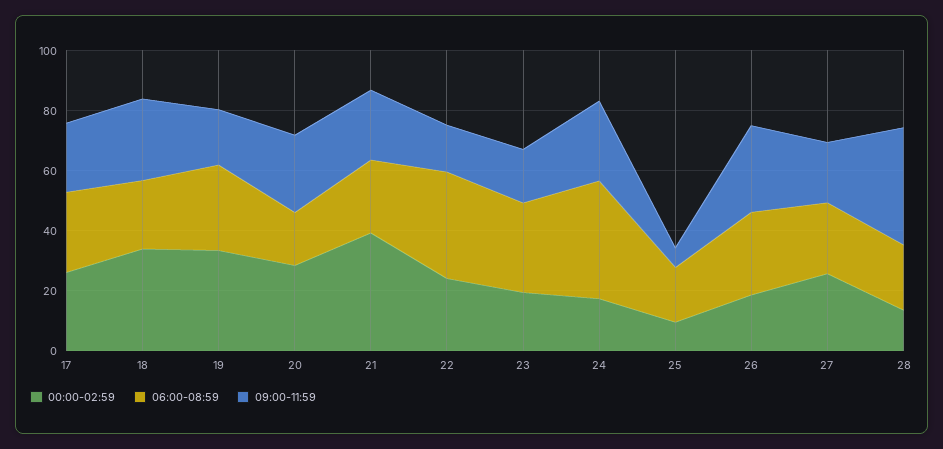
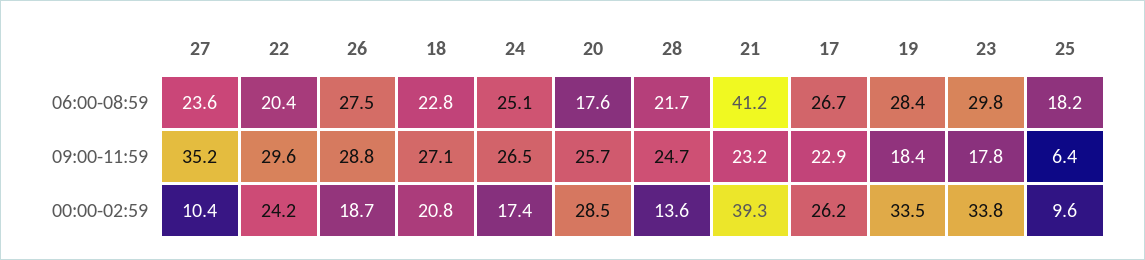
  {
    "00:00-02:59": {
      "17": 26.2,
-     "18": 35,
+     "18": 20.8,
      "19": 33.5,
      "20": 28.5,
      "21": 39.3,
      "22": 24.2,
-     "23": 20,
+     "23": 33.8,
      "24": 17.4,
      "25": 9.6,
      "26": 18.7,
-     "27": 25,
+     "27": 10.4,
      "28": 13.6
    },
    "06:00-08:59": {
      "17": 26.7,
      "18": 22.8,
      "19": 28.4,
      "20": 17.6,
-     "21": 25,
+     "21": 41.2,
-     "22": 35,
+     "22": 20.4,
      "23": 29.8,
-     "24": 40,
+     "24": 25.1,
      "25": 18.2,
      "26": 27.5,
      "27": 23.6,
      "28": 21.7
    },
    "09:00-11:59": {
      "17": 22.9,
      "18": 27.1,
      "19": 18.4,
      "20": 25.7,
      "21": 23.2,
-     "22": 15,
+     "22": 29.6,
      "23": 17.8,
      "24": 26.5,
      "25": 6.4,
      "26": 28.8,
-     "27": 20,
+     "27": 35.2,
-     "28": 40
+     "28": 24.7
    }
  }

